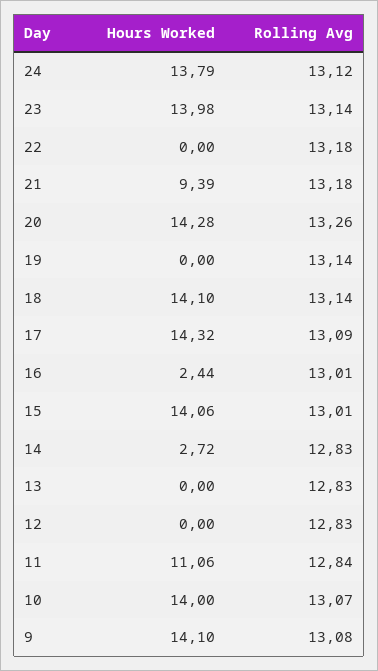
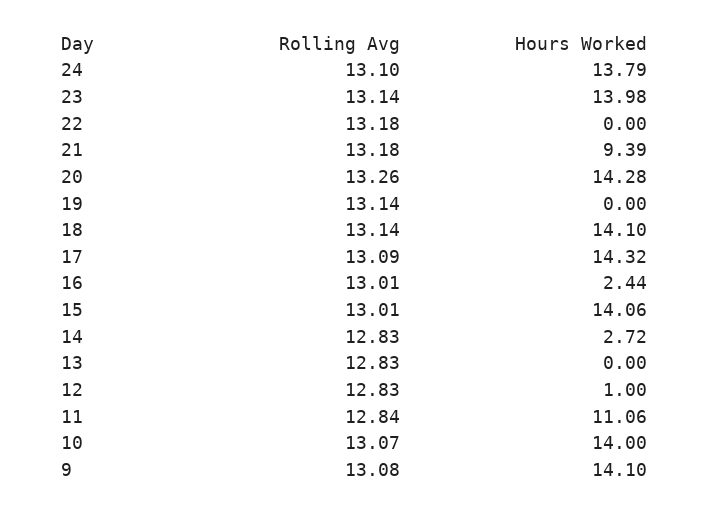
  {
    "Hours Worked": {
      "24": 13.79,
      "23": 13.98,
      "22": 0,
      "21": 9.39,
      "20": 14.28,
      "19": 0,
      "18": 14.1,
      "17": 14.32,
      "16": 2.44,
      "15": 14.06,
      "14": 2.72,
      "13": 0,
-     "12": 0,
+     "12": 1,
      "11": 11.06,
      "10": 14,
      "9": 14.1
    },
    "Rolling Avg": {
-     "24": 13.12,
+     "24": 13.1,
      "23": 13.14,
      "22": 13.18,
      "21": 13.18,
      "20": 13.26,
      "19": 13.14,
      "18": 13.14,
      "17": 13.09,
      "16": 13.01,
      "15": 13.01,
      "14": 12.83,
      "13": 12.83,
      "12": 12.83,
      "11": 12.84,
      "10": 13.07,
      "9": 13.08
    }
  }

